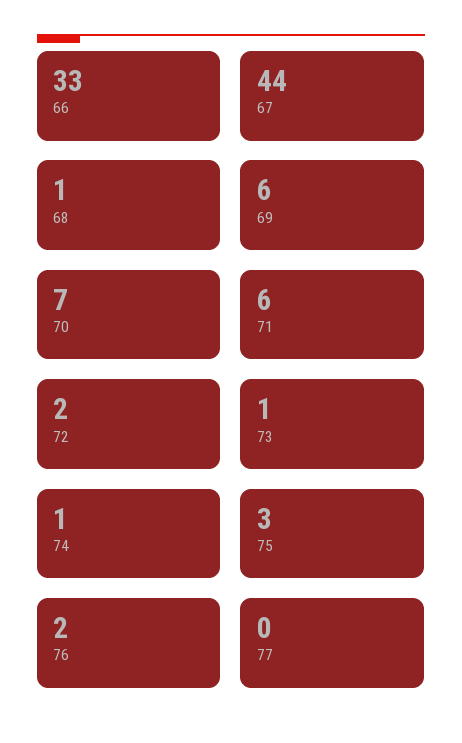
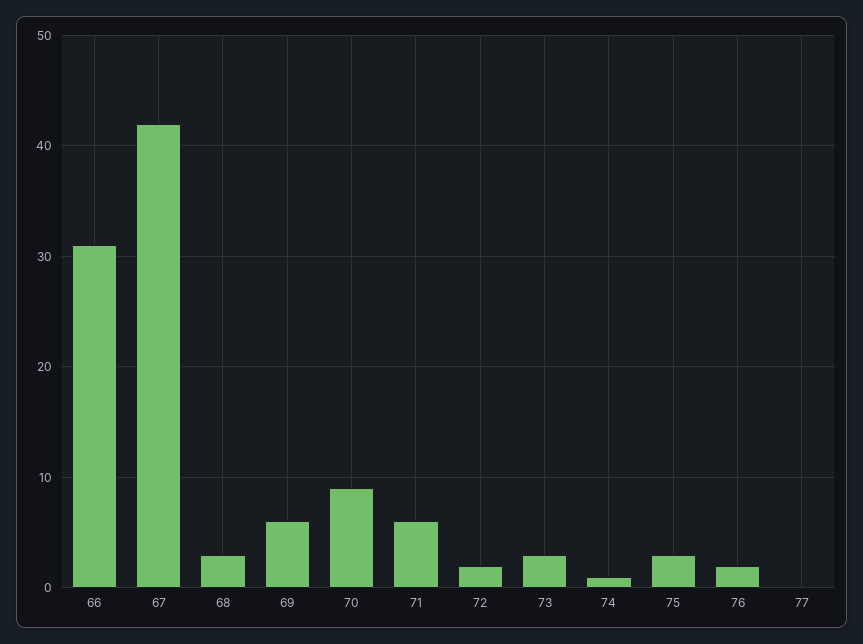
  {
-   "66": 33,
+   "66": 31,
-   "67": 44,
+   "67": 42,
-   "68": 1,
+   "68": 3,
    "69": 6,
-   "70": 7,
+   "70": 9,
    "71": 6,
    "72": 2,
-   "73": 1,
+   "73": 3,
    "74": 1,
    "75": 3,
    "76": 2,
    "77": 0
  }

